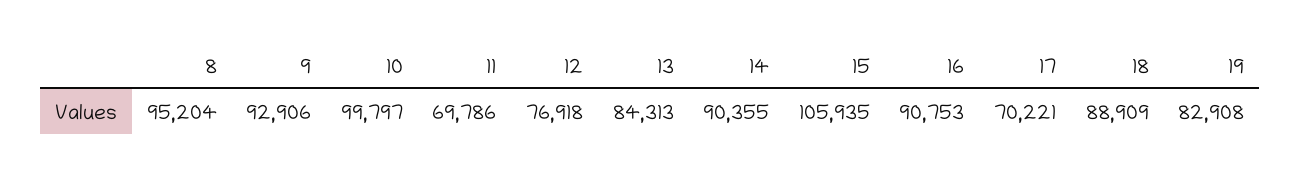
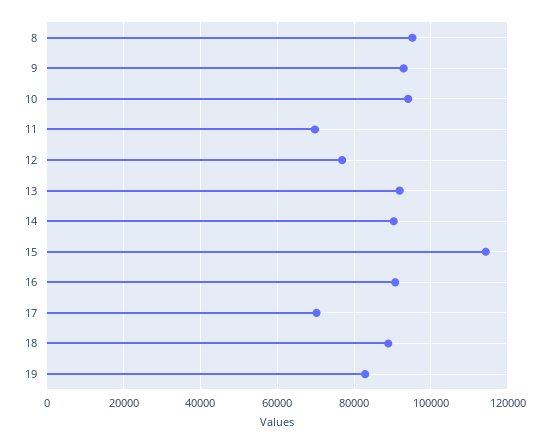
  {
    "8": 95204,
    "9": 92906,
-   "10": 99797,
+   "10": 94000,
    "11": 69786,
    "12": 76918,
-   "13": 84313,
+   "13": 92000,
    "14": 90355,
-   "15": 105935,
+   "15": 114000,
    "16": 90753,
    "17": 70221,
    "18": 88909,
    "19": 82908
  }

